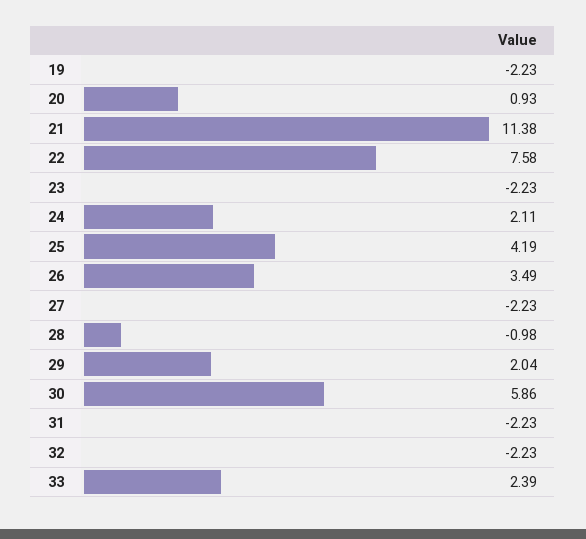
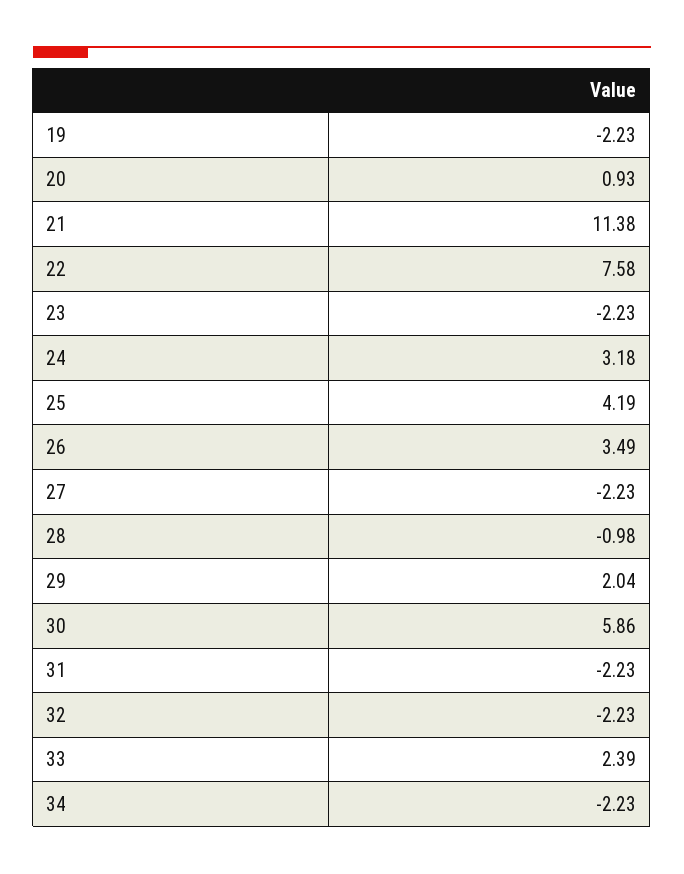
  {
    "19": -2.23,
    "20": 0.93,
    "21": 11.38,
    "22": 7.58,
    "23": -2.23,
-   "24": 2.11,
+   "24": 3.18,
    "25": 4.19,
    "26": 3.49,
    "27": -2.23,
    "28": -0.98,
    "29": 2.04,
    "30": 5.86,
    "31": -2.23,
    "32": -2.23,
-   "33": 2.39
+   "33": 2.39,
+   "34": -2.23
  }

